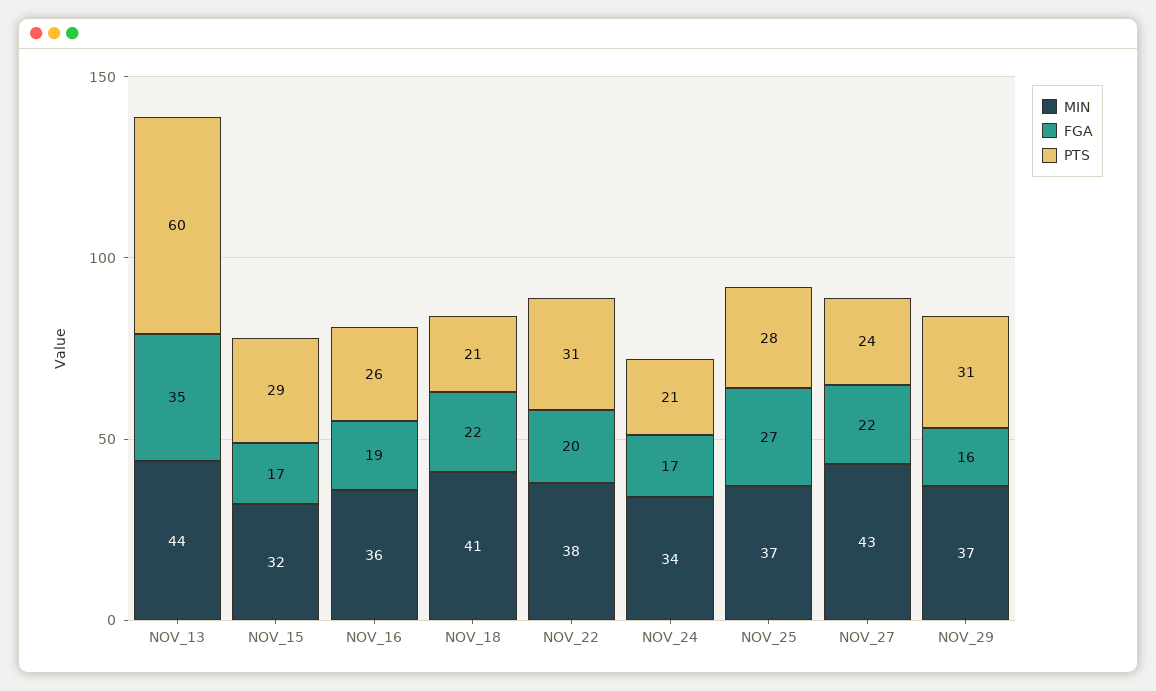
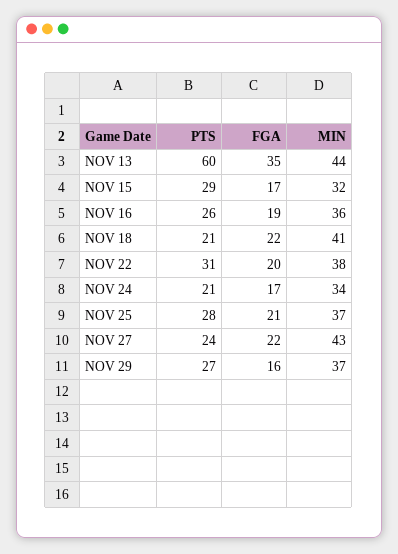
  {
    "MIN": {
      "NOV_13": 44,
      "NOV_15": 32,
      "NOV_16": 36,
      "NOV_18": 41,
      "NOV_22": 38,
      "NOV_24": 34,
      "NOV_25": 37,
      "NOV_27": 43,
      "NOV_29": 37
    },
    "FGA": {
      "NOV_13": 35,
      "NOV_15": 17,
      "NOV_16": 19,
      "NOV_18": 22,
      "NOV_22": 20,
      "NOV_24": 17,
-     "NOV_25": 27,
+     "NOV_25": 21,
      "NOV_27": 22,
      "NOV_29": 16
    },
    "PTS": {
      "NOV_13": 60,
      "NOV_15": 29,
      "NOV_16": 26,
      "NOV_18": 21,
      "NOV_22": 31,
      "NOV_24": 21,
      "NOV_25": 28,
      "NOV_27": 24,
-     "NOV_29": 31
+     "NOV_29": 27
    }
  }

